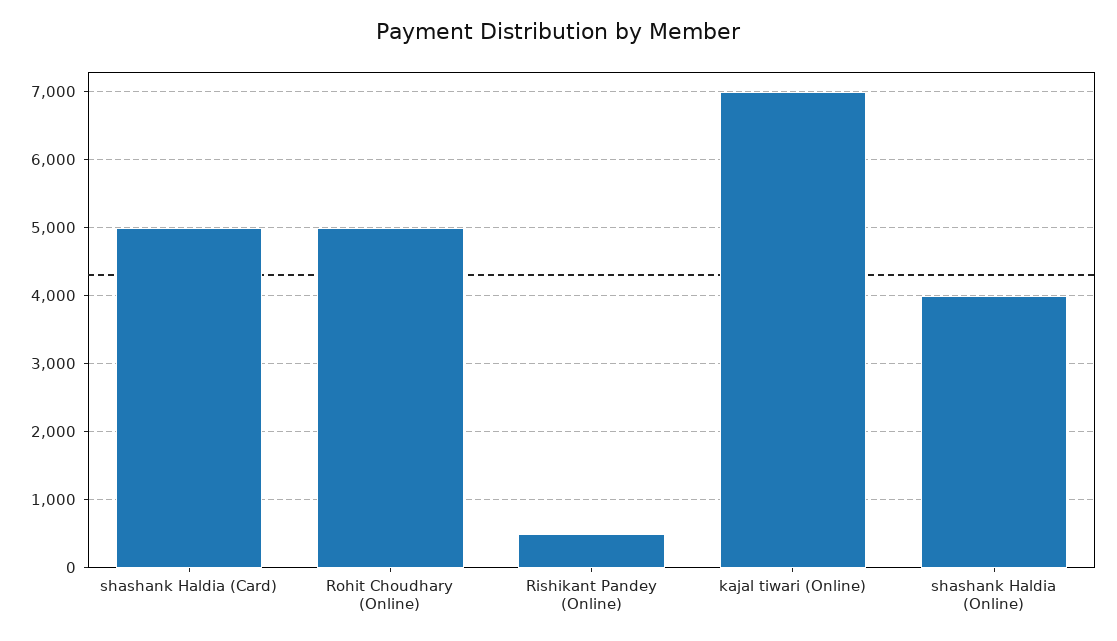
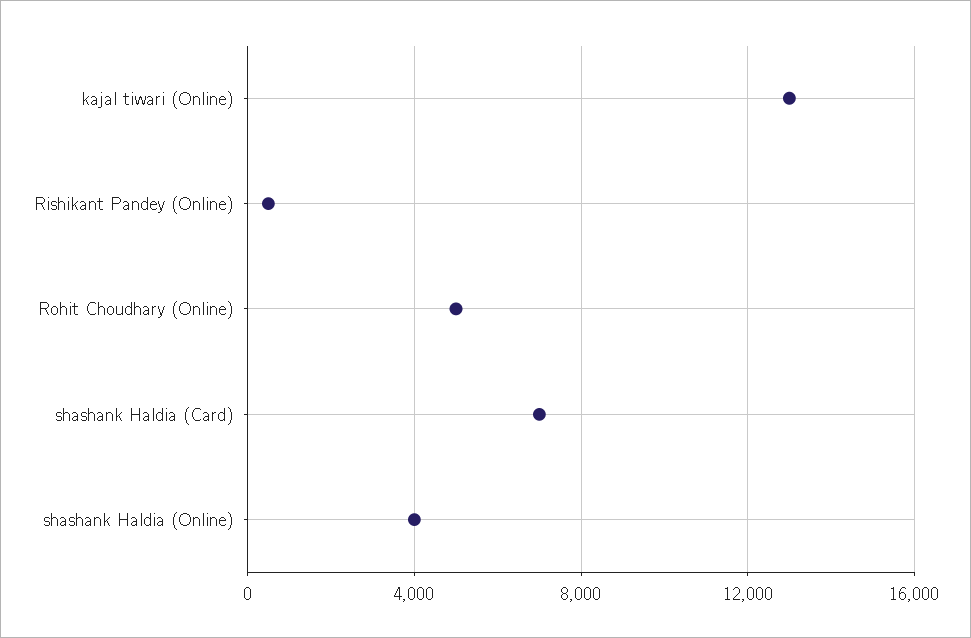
  {
-   "shashank Haldia (Card)": 5000,
+   "shashank Haldia (Card)": 7000,
    "Rohit Choudhary (Online)": 5000,
    "Rishikant Pandey (Online)": 500,
-   "kajal tiwari (Online)": 7000,
+   "kajal tiwari (Online)": 13000,
    "shashank Haldia (Online)": 4000
  }

